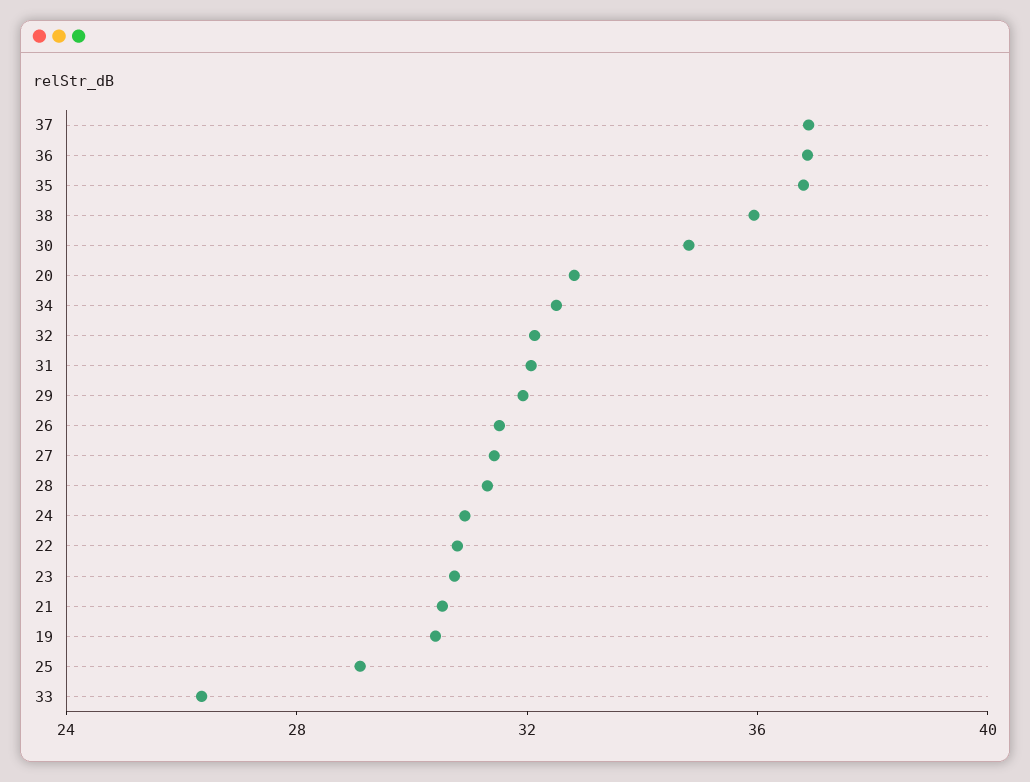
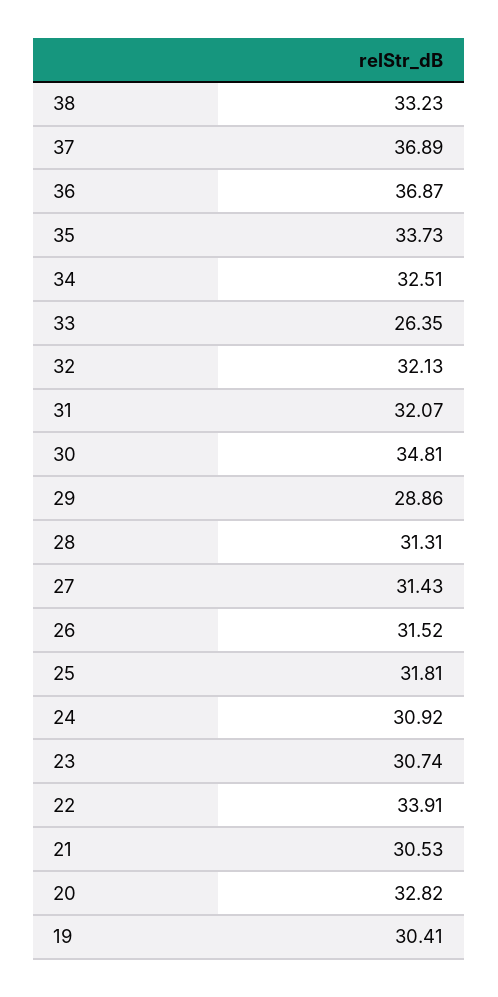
  {
    "37": 36.89,
    "36": 36.87,
-   "35": 37,
+   "35": 33.73,
-   "38": 36,
+   "38": 33.23,
    "30": 34.81,
    "20": 32.82,
    "34": 32.51,
    "32": 32.13,
    "31": 32.07,
-   "29": 32,
+   "29": 28.86,
    "26": 31.52,
    "27": 31.43,
    "28": 31.31,
    "24": 30.92,
-   "22": 31,
+   "22": 33.91,
    "23": 30.74,
    "21": 30.53,
    "19": 30.41,
-   "25": 29,
+   "25": 31.81,
    "33": 26.35
  }

